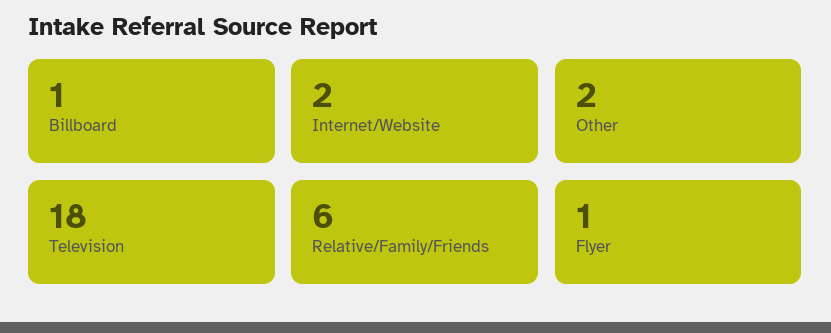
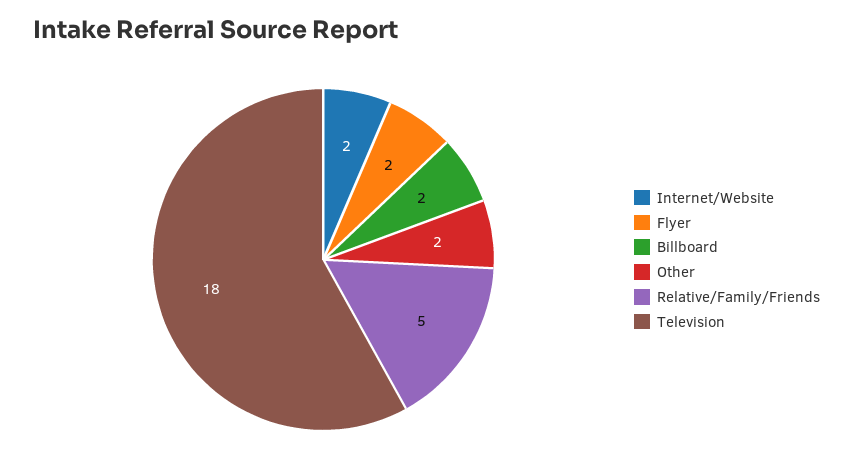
  {
-   "Billboard": 1,
+   "Billboard": 2,
    "Internet/Website": 2,
    "Other": 2,
    "Television": 18,
-   "Relative/Family/Friends": 6,
+   "Relative/Family/Friends": 5,
-   "Flyer": 1
+   "Flyer": 2
  }

